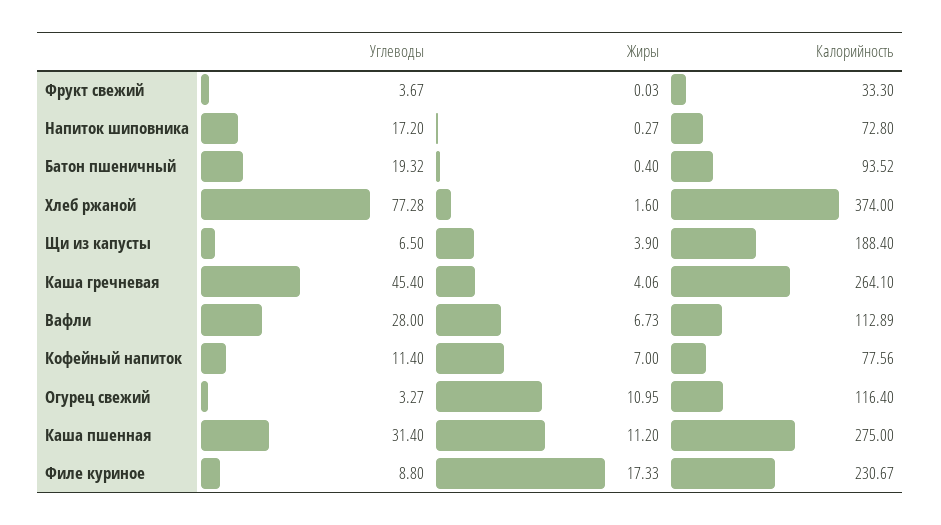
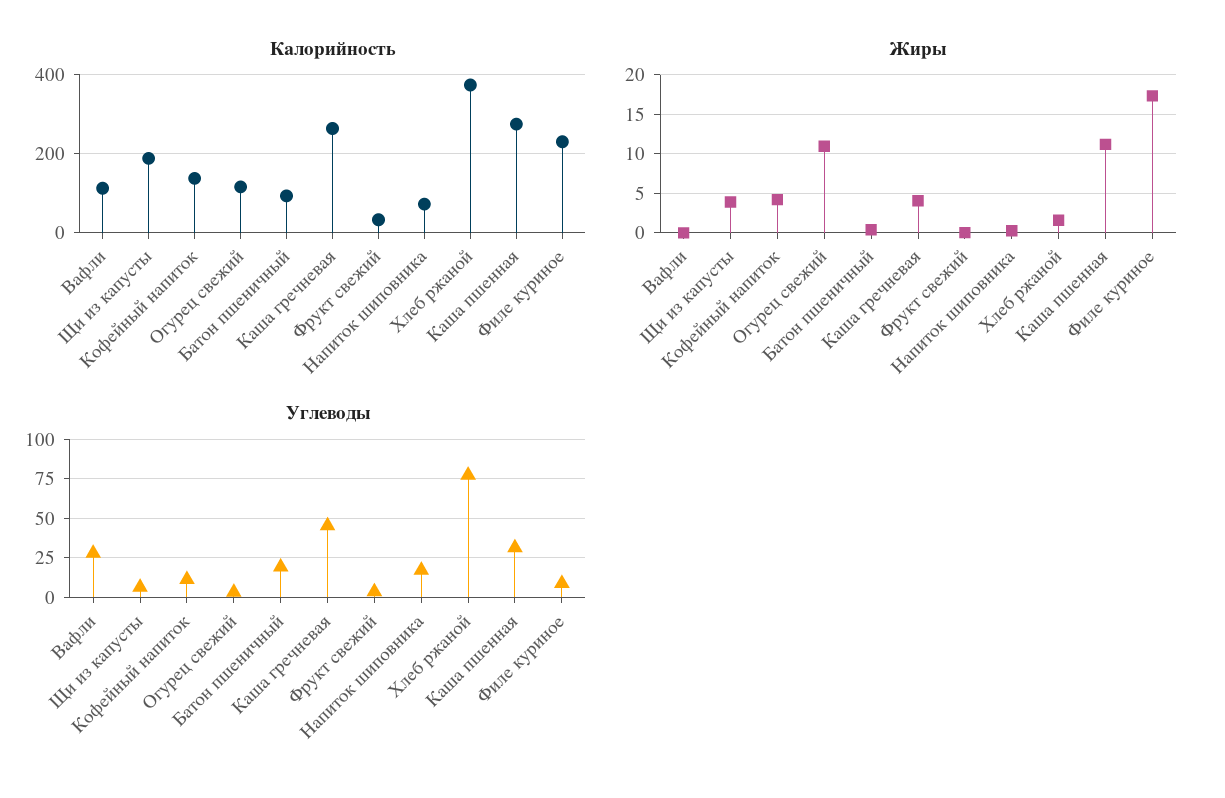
  {
    "Углеводы": {
      "Фрукт свежий": 3.67,
      "Напиток шиповника": 17.2,
      "Батон пшеничный": 19.32,
      "Хлеб ржаной": 77.28,
      "Щи из капусты": 6.5,
      "Каша гречневая": 45.4,
      "Вафли": 28,
      "Кофейный напиток": 11.4,
      "Огурец свежий": 3.27,
      "Каша пшенная": 31.4,
      "Филе куриное": 8.8
    },
    "Жиры": {
      "Фрукт свежий": 0.03,
      "Напиток шиповника": 0.27,
      "Батон пшеничный": 0.4,
      "Хлеб ржаной": 1.6,
      "Щи из капусты": 3.9,
      "Каша гречневая": 4.06,
-     "Вафли": 6.73,
+     "Вафли": 0,
-     "Кофейный напиток": 7,
+     "Кофейный напиток": 4,
      "Огурец свежий": 10.95,
      "Каша пшенная": 11.2,
      "Филе куриное": 17.33
    },
    "Калорийность": {
      "Фрукт свежий": 33.3,
      "Напиток шиповника": 72.8,
      "Батон пшеничный": 93.52,
      "Хлеб ржаной": 374,
      "Щи из капусты": 188.4,
      "Каша гречневая": 264.1,
      "Вафли": 112.89,
-     "Кофейный напиток": 77.56,
+     "Кофейный напиток": 140,
      "Огурец свежий": 116.4,
      "Каша пшенная": 275,
      "Филе куриное": 230.67
    }
  }

